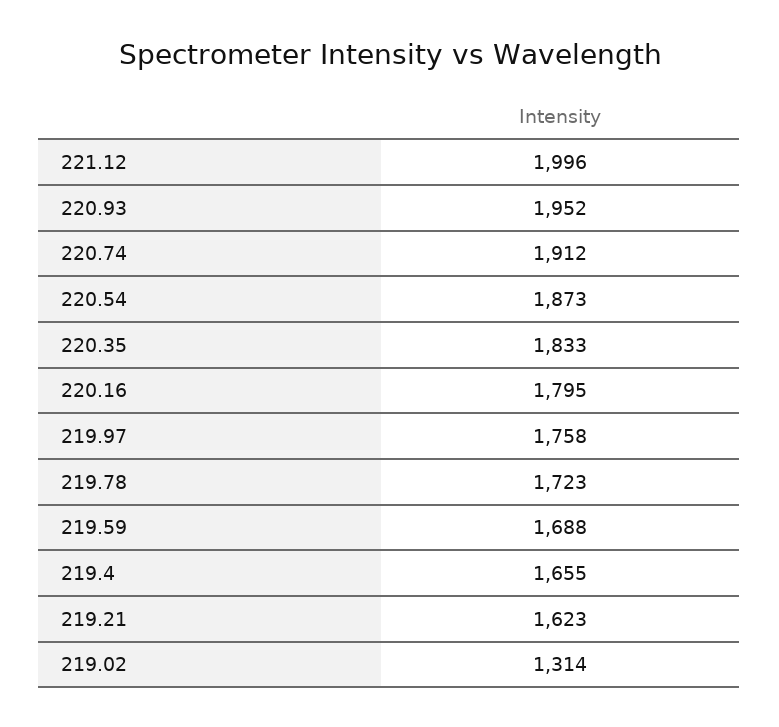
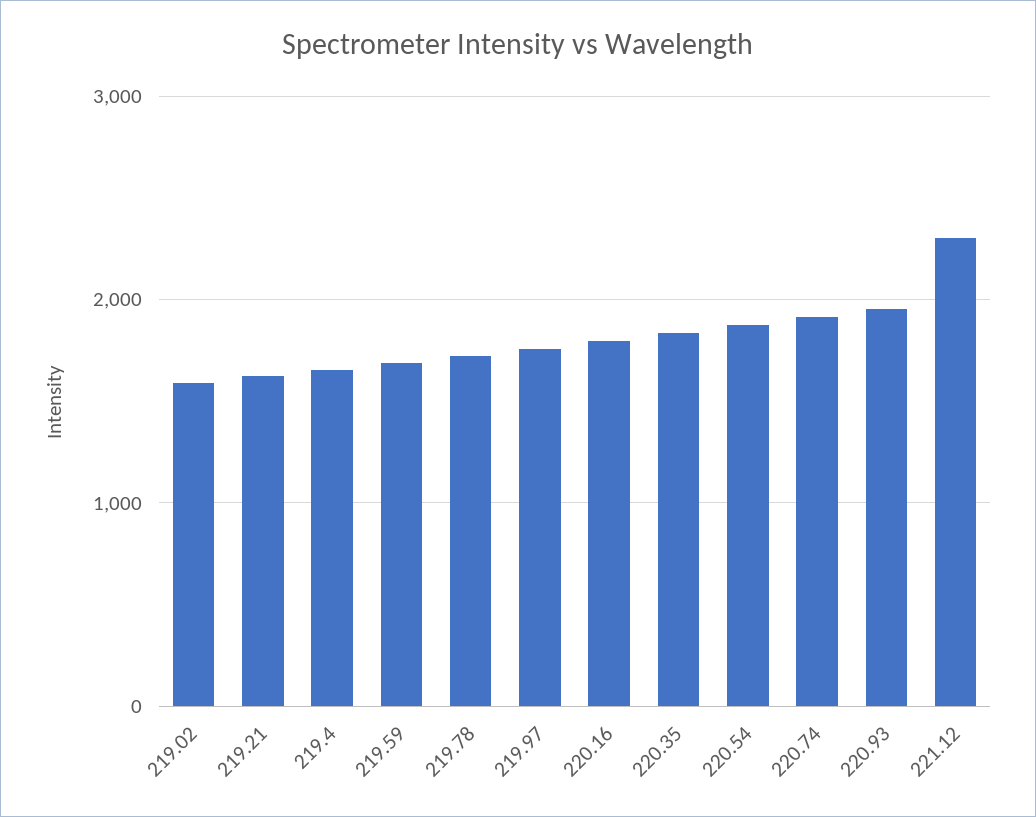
  {
-   "221.12": 1996,
+   "221.12": 2300,
    "220.93": 1952,
    "220.74": 1912,
    "220.54": 1873,
    "220.35": 1833,
    "220.16": 1795,
    "219.97": 1758,
    "219.78": 1723,
    "219.59": 1688,
    "219.4": 1655,
    "219.21": 1623,
-   "219.02": 1314
+   "219.02": 1600
  }

